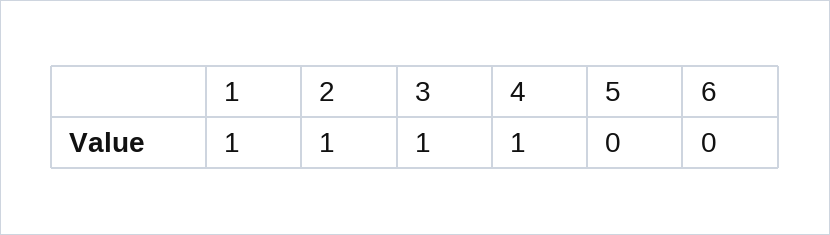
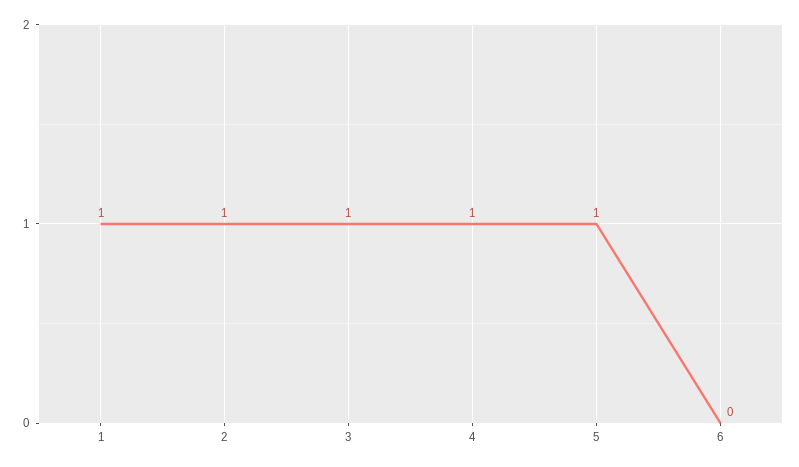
  {
    "1": 1,
    "2": 1,
    "3": 1,
    "4": 1,
-   "5": 0,
+   "5": 1,
    "6": 0
  }

